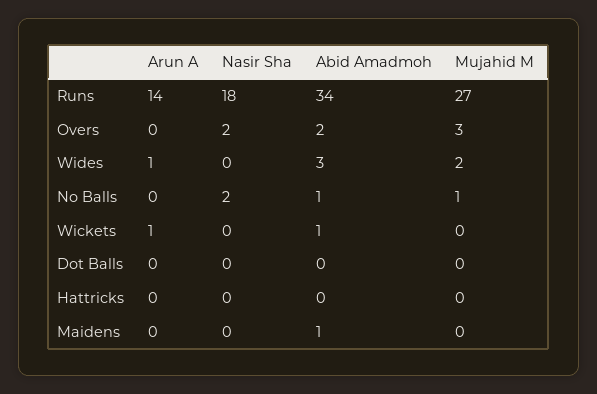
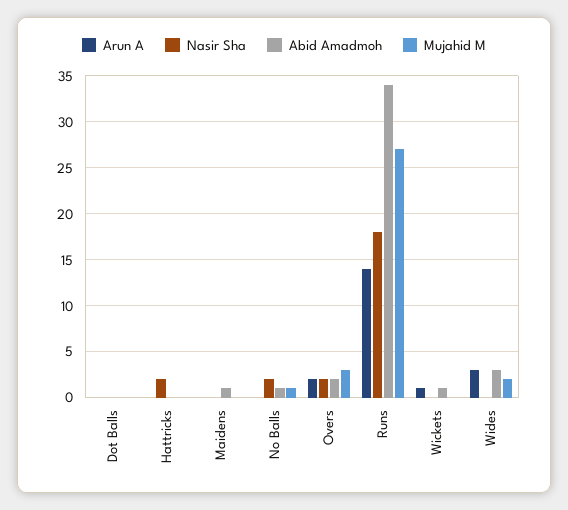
  {
    "Arun A": {
      "Runs": 14,
-     "Overs": 0,
+     "Overs": 2,
-     "Wides": 1,
+     "Wides": 3,
      "No Balls": 0,
      "Wickets": 1,
      "Dot Balls": 0,
      "Hattricks": 0,
      "Maidens": 0
    },
    "Nasir Sha": {
      "Runs": 18,
      "Overs": 2,
      "Wides": 0,
      "No Balls": 2,
      "Wickets": 0,
      "Dot Balls": 0,
-     "Hattricks": 0,
+     "Hattricks": 2,
      "Maidens": 0
    },
    "Abid Amadmoh": {
      "Runs": 34,
      "Overs": 2,
      "Wides": 3,
      "No Balls": 1,
      "Wickets": 1,
      "Dot Balls": 0,
      "Hattricks": 0,
      "Maidens": 1
    },
    "Mujahid M": {
      "Runs": 27,
      "Overs": 3,
      "Wides": 2,
      "No Balls": 1,
      "Wickets": 0,
      "Dot Balls": 0,
      "Hattricks": 0,
      "Maidens": 0
    }
  }

